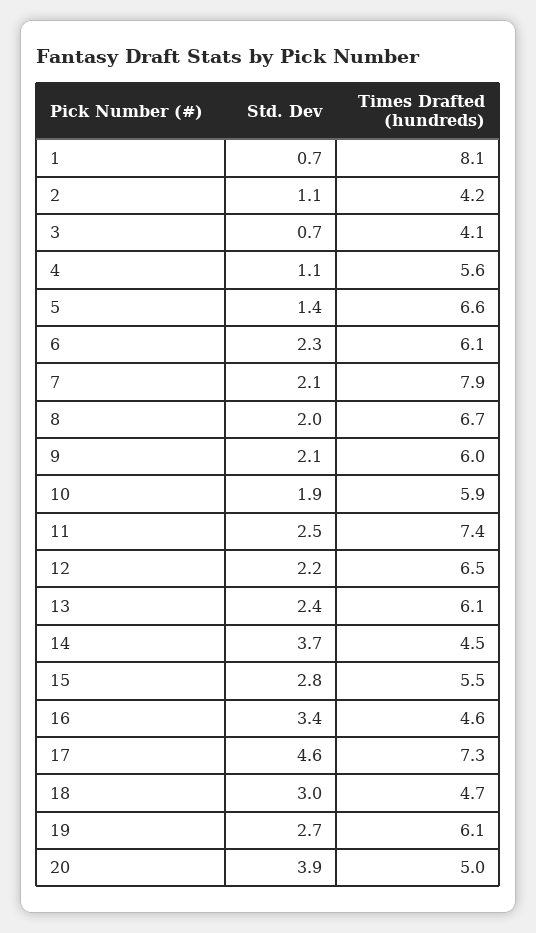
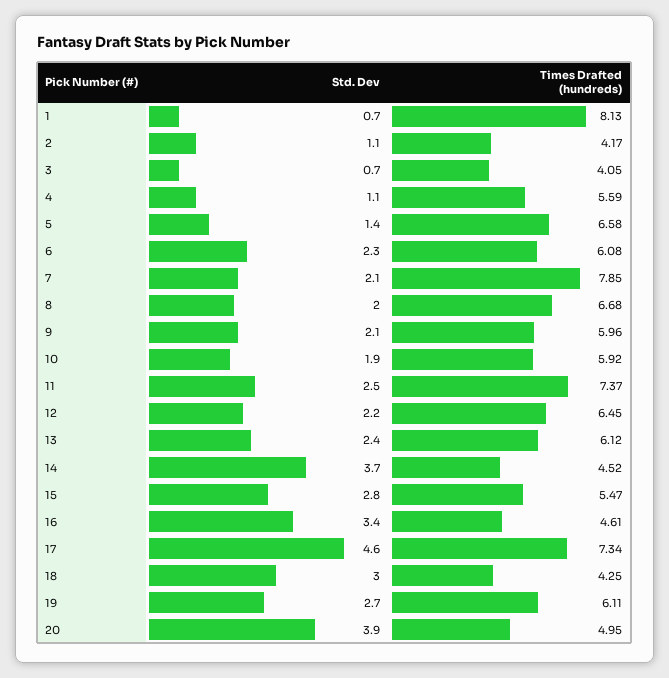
  {
    "Std. Dev": {
      "1": 0.7,
      "2": 1.1,
      "3": 0.7,
      "4": 1.1,
      "5": 1.4,
      "6": 2.3,
      "7": 2.1,
      "8": 2,
      "9": 2.1,
      "10": 1.9,
      "11": 2.5,
      "12": 2.2,
      "13": 2.4,
      "14": 3.7,
      "15": 2.8,
      "16": 3.4,
      "17": 4.6,
      "18": 3,
      "19": 2.7,
      "20": 3.9
    },
    "Times Drafted (hundreds)": {
      "1": 8.13,
      "2": 4.17,
      "3": 4.05,
      "4": 5.59,
      "5": 6.58,
      "6": 6.08,
      "7": 7.85,
      "8": 6.68,
      "9": 5.96,
      "10": 5.92,
      "11": 7.37,
      "12": 6.45,
      "13": 6.12,
      "14": 4.52,
      "15": 5.47,
      "16": 4.61,
      "17": 7.34,
-     "18": 4.7,
+     "18": 4.25,
      "19": 6.11,
      "20": 4.95
    }
  }

